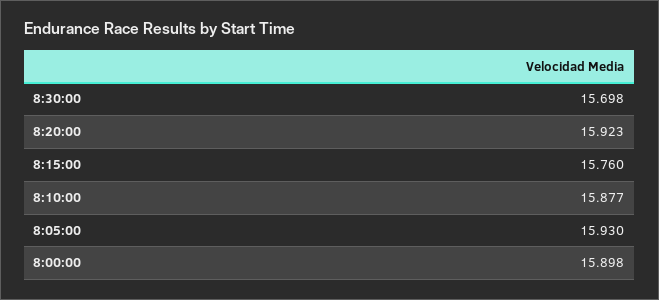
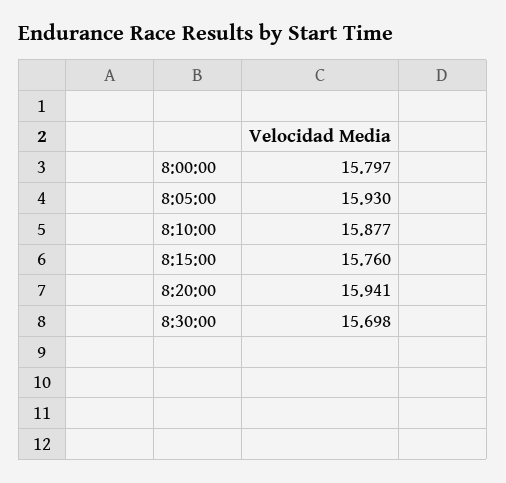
  {
    "8:30:00": 15.698,
-   "8:20:00": 15.923,
+   "8:20:00": 15.941,
    "8:15:00": 15.76,
    "8:10:00": 15.877,
    "8:05:00": 15.93,
-   "8:00:00": 15.898
+   "8:00:00": 15.797
  }

